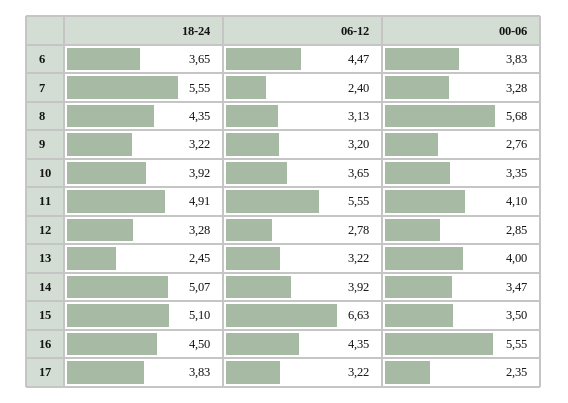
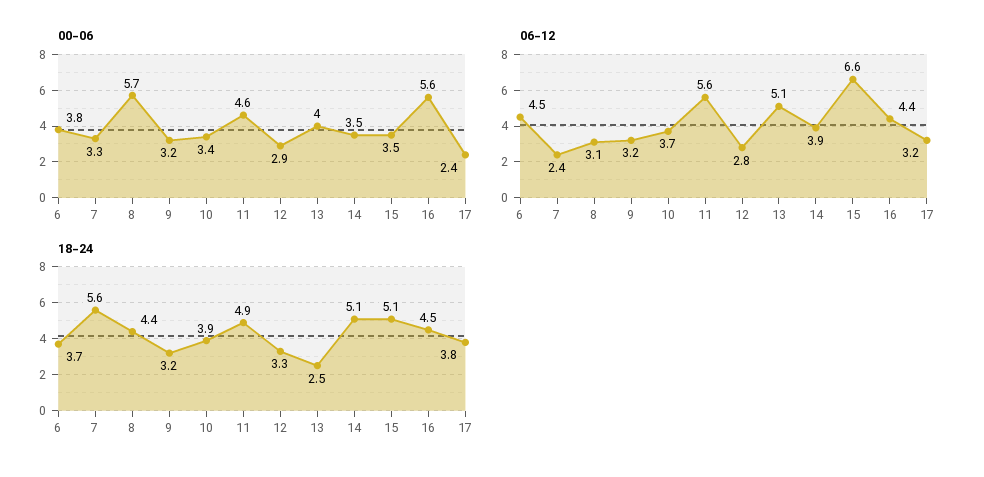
  {
    "18-24": {
      "6": 3.65,
      "7": 5.55,
      "8": 4.35,
      "9": 3.22,
      "10": 3.92,
      "11": 4.91,
      "12": 3.28,
      "13": 2.45,
      "14": 5.07,
      "15": 5.1,
      "16": 4.5,
      "17": 3.83
    },
    "06-12": {
      "6": 4.47,
      "7": 2.4,
      "8": 3.13,
      "9": 3.2,
      "10": 3.65,
      "11": 5.55,
      "12": 2.78,
-     "13": 3.22,
+     "13": 5.1,
      "14": 3.92,
      "15": 6.63,
      "16": 4.35,
      "17": 3.22
    },
    "00-06": {
      "6": 3.83,
      "7": 3.28,
      "8": 5.68,
-     "9": 2.76,
+     "9": 3.2,
      "10": 3.35,
-     "11": 4.1,
+     "11": 4.6,
      "12": 2.85,
      "13": 4,
      "14": 3.47,
      "15": 3.5,
      "16": 5.55,
      "17": 2.35
    }
  }

